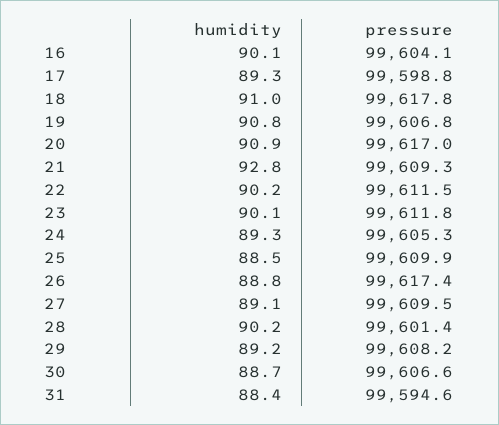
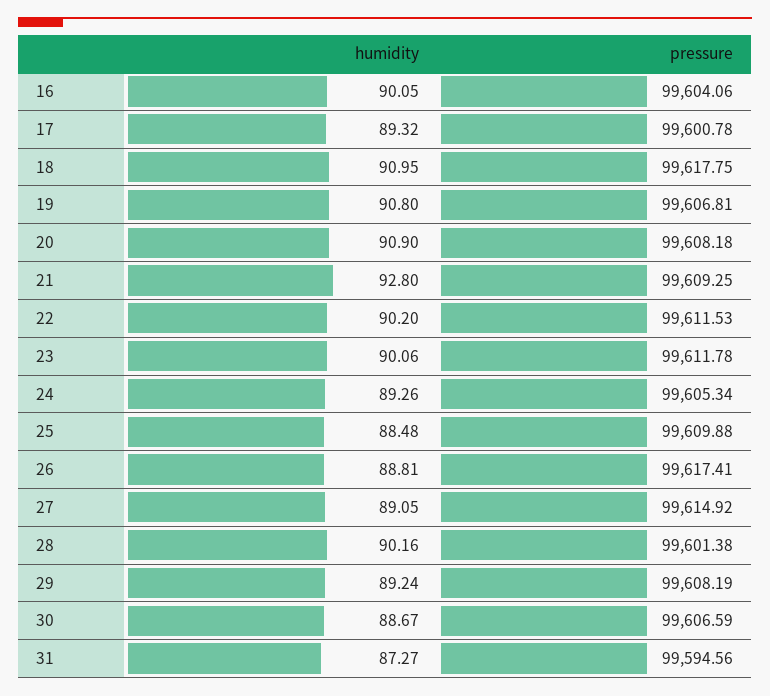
  {
    "humidity": {
      "16": 90.05,
      "17": 89.32,
      "18": 90.95,
      "19": 90.8,
      "20": 90.9,
      "21": 92.8,
      "22": 90.2,
      "23": 90.06,
      "24": 89.26,
      "25": 88.48,
      "26": 88.81,
      "27": 89.05,
      "28": 90.16,
      "29": 89.24,
      "30": 88.67,
-     "31": 88.4
+     "31": 87.27
    },
    "pressure": {
      "16": 99604.06,
-     "17": 99598.8,
+     "17": 99600.78,
      "18": 99617.75,
      "19": 99606.81,
-     "20": 99617,
+     "20": 99608.18,
      "21": 99609.25,
      "22": 99611.53,
      "23": 99611.78,
      "24": 99605.34,
      "25": 99609.88,
      "26": 99617.41,
-     "27": 99609.5,
+     "27": 99614.92,
      "28": 99601.38,
      "29": 99608.19,
      "30": 99606.59,
      "31": 99594.56
    }
  }

